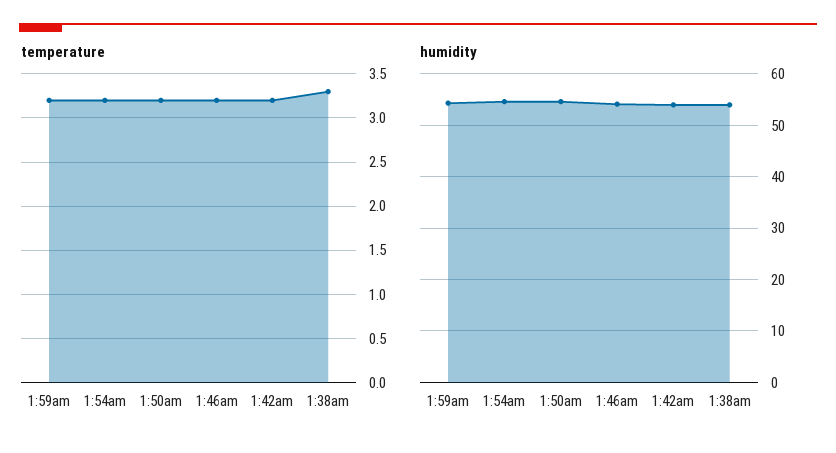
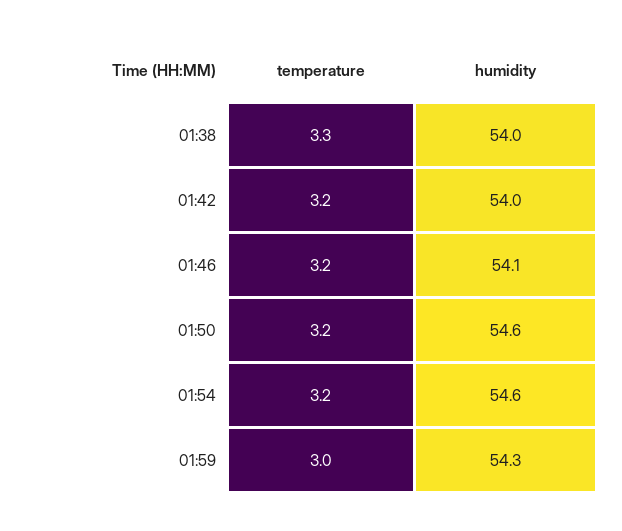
  {
    "temperature": {
-     "1:59am": 3.2,
+     "1:59am": 3,
      "1:54am": 3.2,
      "1:50am": 3.2,
      "1:46am": 3.2,
      "1:42am": 3.2,
      "1:38am": 3.3
    },
    "humidity": {
      "1:59am": 54.3,
      "1:54am": 54.6,
      "1:50am": 54.6,
      "1:46am": 54.1,
      "1:42am": 54,
      "1:38am": 54
    }
  }

